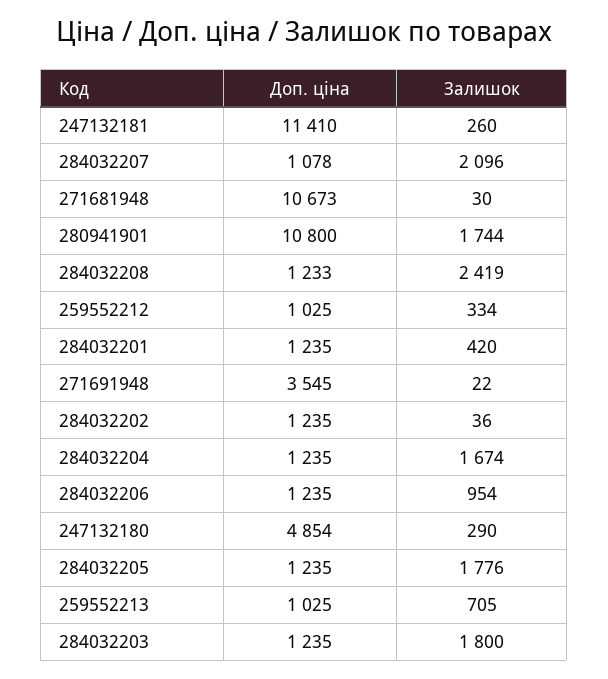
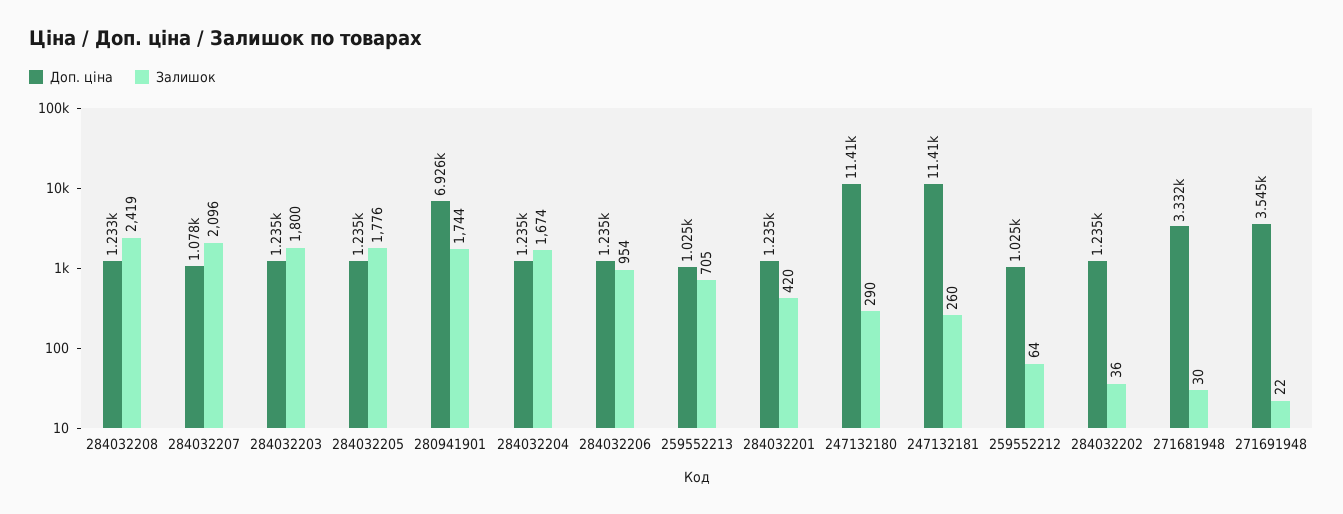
  {
    "Доп. ціна": {
      "247132181": 11410,
      "284032207": 1078,
-     "271681948": 10673,
+     "271681948": 3332,
-     "280941901": 10800,
+     "280941901": 6926,
      "284032208": 1233,
      "259552212": 1025,
      "284032201": 1235,
      "271691948": 3545,
      "284032202": 1235,
      "284032204": 1235,
      "284032206": 1235,
-     "247132180": 4854,
+     "247132180": 11410,
      "284032205": 1235,
      "259552213": 1025,
      "284032203": 1235
    },
    "Залишок": {
      "247132181": 260,
      "284032207": 2096,
      "271681948": 30,
      "280941901": 1744,
      "284032208": 2419,
-     "259552212": 334,
+     "259552212": 64,
      "284032201": 420,
      "271691948": 22,
      "284032202": 36,
      "284032204": 1674,
      "284032206": 954,
      "247132180": 290,
      "284032205": 1776,
      "259552213": 705,
      "284032203": 1800
    }
  }

